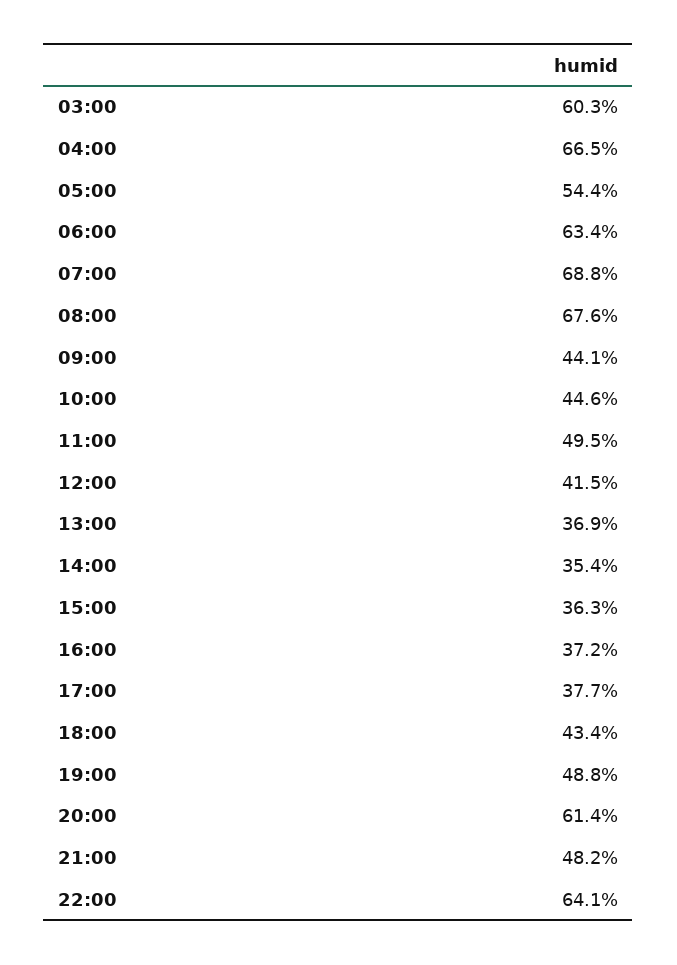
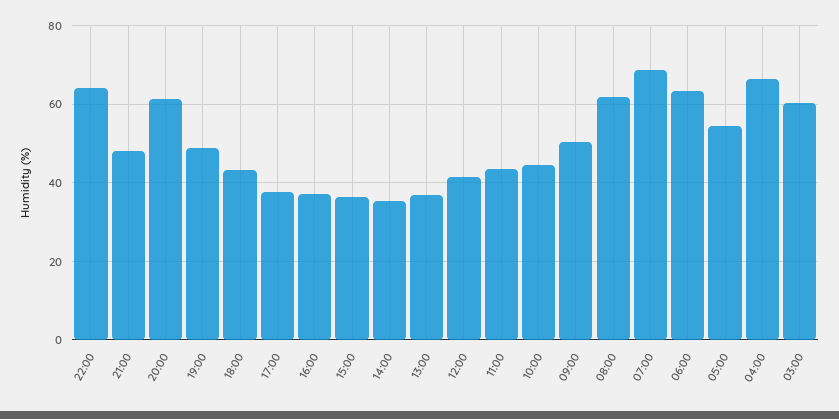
  {
    "03:00": 60.3,
    "04:00": 66.5,
    "05:00": 54.4,
    "06:00": 63.4,
    "07:00": 68.8,
-   "08:00": 67.6,
+   "08:00": 62,
-   "09:00": 44.1,
+   "09:00": 50,
    "10:00": 44.6,
-   "11:00": 49.5,
+   "11:00": 44,
    "12:00": 41.5,
    "13:00": 36.9,
    "14:00": 35.4,
    "15:00": 36.3,
    "16:00": 37.2,
    "17:00": 37.7,
    "18:00": 43.4,
    "19:00": 48.8,
    "20:00": 61.4,
    "21:00": 48.2,
    "22:00": 64.1
  }

